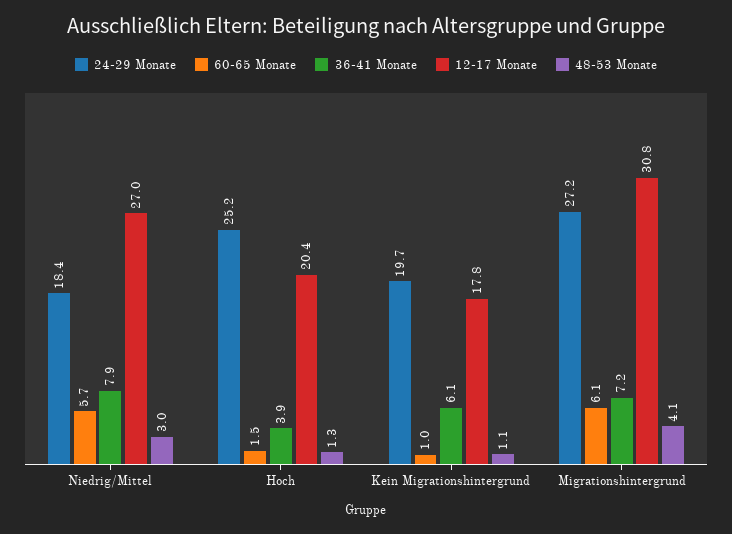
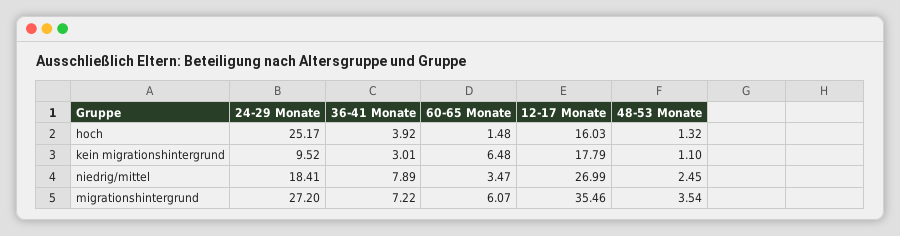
  {
    "24-29 Monate": {
      "Niedrig/Mittel": 18.41,
      "Hoch": 25.17,
-     "Kein Migrationshintergrund": 19.7,
+     "Kein Migrationshintergrund": 9.52,
      "Migrationshintergrund": 27.2
    },
    "60-65 Monate": {
-     "Niedrig/Mittel": 5.7,
+     "Niedrig/Mittel": 3.47,
      "Hoch": 1.48,
-     "Kein Migrationshintergrund": 1,
+     "Kein Migrationshintergrund": 6.48,
      "Migrationshintergrund": 6.07
    },
    "36-41 Monate": {
      "Niedrig/Mittel": 7.89,
      "Hoch": 3.92,
-     "Kein Migrationshintergrund": 6.1,
+     "Kein Migrationshintergrund": 3.01,
      "Migrationshintergrund": 7.22
    },
    "12-17 Monate": {
      "Niedrig/Mittel": 26.99,
-     "Hoch": 20.4,
+     "Hoch": 16.03,
      "Kein Migrationshintergrund": 17.79,
-     "Migrationshintergrund": 30.8
+     "Migrationshintergrund": 35.46
    },
    "48-53 Monate": {
-     "Niedrig/Mittel": 3,
+     "Niedrig/Mittel": 2.45,
      "Hoch": 1.32,
      "Kein Migrationshintergrund": 1.1,
-     "Migrationshintergrund": 4.1
+     "Migrationshintergrund": 3.54
    }
  }

